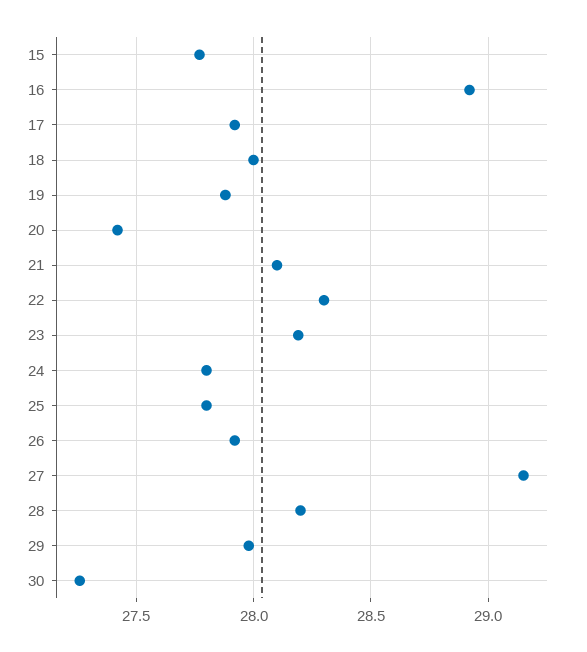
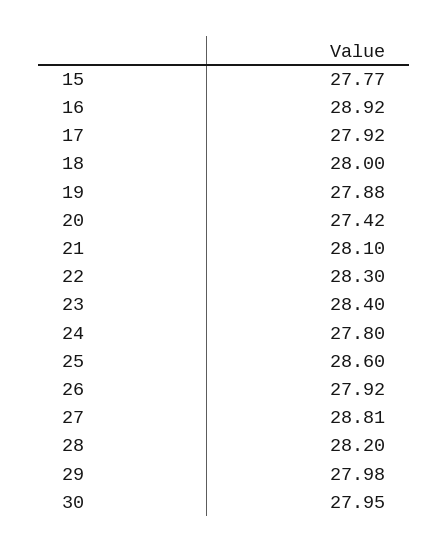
  {
    "15": 27.77,
    "16": 28.92,
    "17": 27.92,
    "18": 28,
    "19": 27.88,
    "20": 27.42,
    "21": 28.1,
    "22": 28.3,
-   "23": 28.2,
+   "23": 28.4,
    "24": 27.8,
-   "25": 27.8,
+   "25": 28.6,
    "26": 27.92,
-   "27": 29.15,
+   "27": 28.81,
    "28": 28.2,
    "29": 27.98,
-   "30": 27.25
+   "30": 27.95
  }

